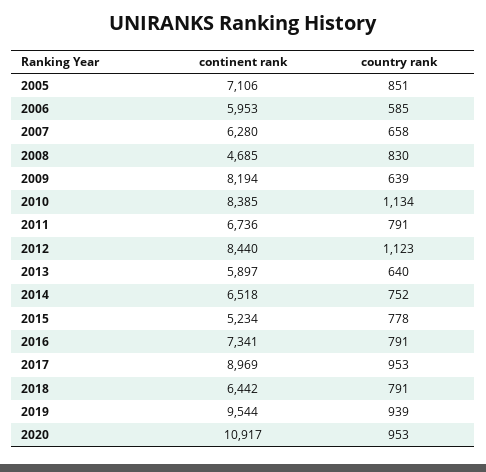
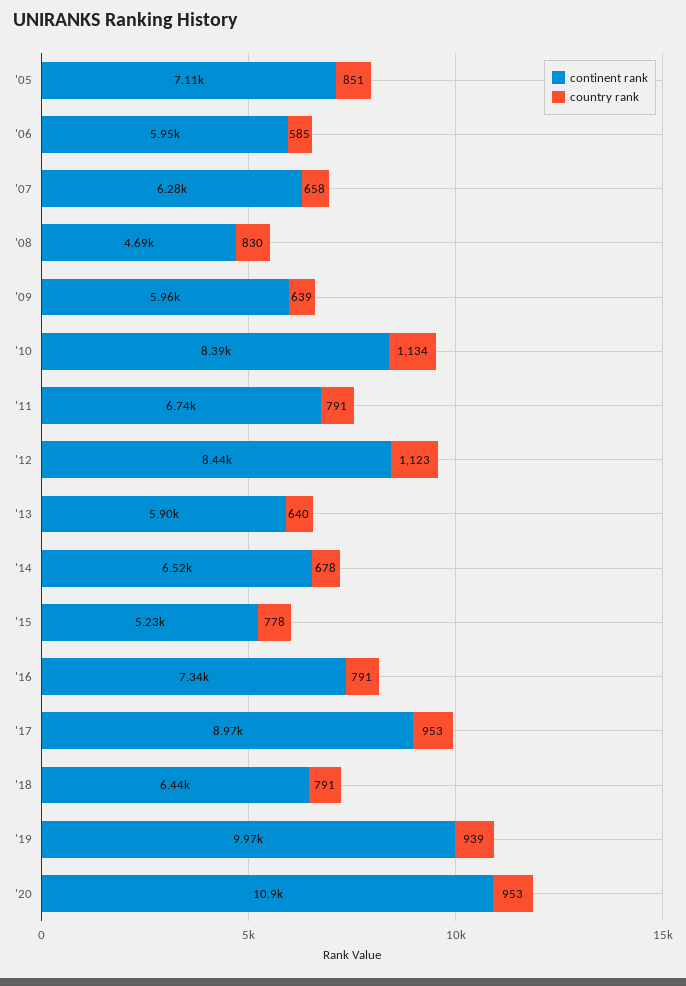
  {
    "continent rank": {
      "2005": 7106,
      "2006": 5953,
      "2007": 6280,
      "2008": 4685,
-     "2009": 8194,
+     "2009": 5960,
      "2010": 8385,
      "2011": 6736,
      "2012": 8440,
      "2013": 5897,
      "2014": 6518,
      "2015": 5234,
      "2016": 7341,
      "2017": 8969,
      "2018": 6442,
-     "2019": 9544,
+     "2019": 9970,
      "2020": 10917
    },
    "country rank": {
      "2005": 851,
      "2006": 585,
      "2007": 658,
      "2008": 830,
      "2009": 639,
      "2010": 1134,
      "2011": 791,
      "2012": 1123,
      "2013": 640,
-     "2014": 752,
+     "2014": 678,
      "2015": 778,
      "2016": 791,
      "2017": 953,
      "2018": 791,
      "2019": 939,
      "2020": 953
    }
  }

